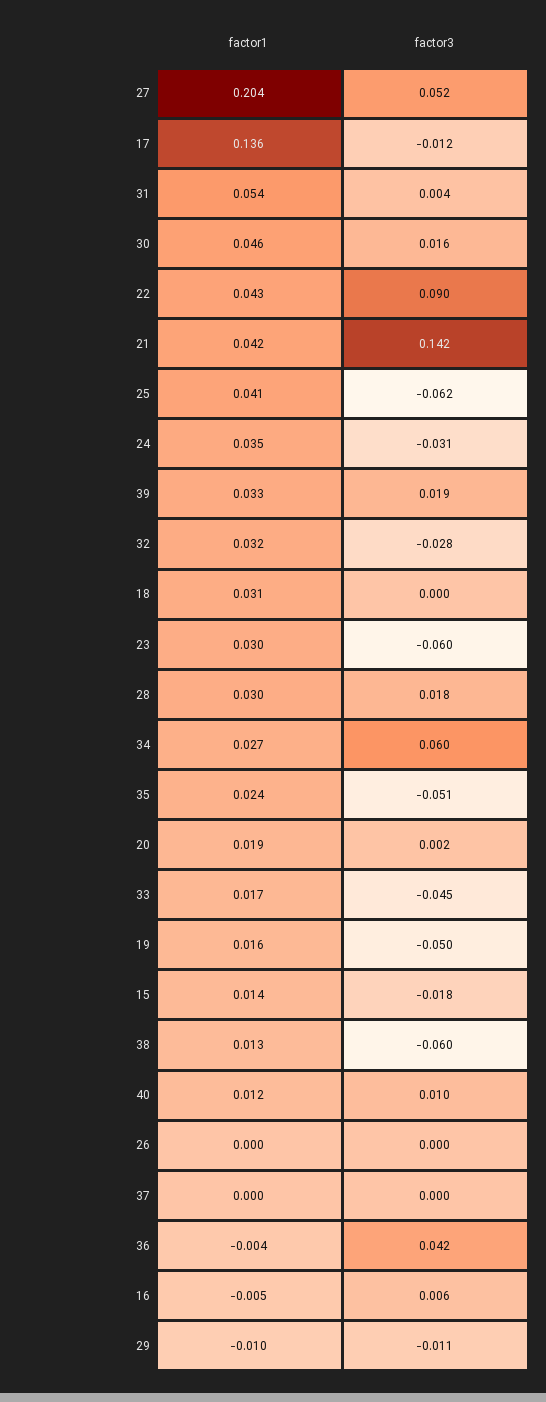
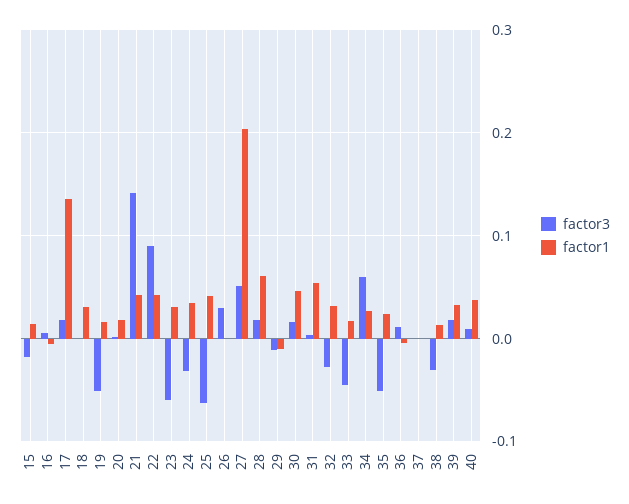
  {
    "factor1": {
      "27": 0.204,
      "17": 0.136,
      "31": 0.054,
      "30": 0.046,
      "22": 0.043,
      "21": 0.042,
      "25": 0.041,
      "24": 0.035,
      "39": 0.033,
      "32": 0.032,
      "18": 0.031,
      "23": 0.03,
-     "28": 0.03,
+     "28": 0.06,
      "34": 0.027,
      "35": 0.024,
      "20": 0.019,
      "33": 0.017,
      "19": 0.016,
      "15": 0.014,
      "38": 0.013,
-     "40": 0.012,
+     "40": 0.04,
      "26": 0,
      "37": 0,
      "36": -0.004,
      "16": -0.005,
      "29": -0.01
    },
    "factor3": {
      "27": 0.052,
-     "17": -0.012,
+     "17": 0.02,
      "31": 0.004,
      "30": 0.016,
      "22": 0.09,
      "21": 0.142,
      "25": -0.062,
      "24": -0.031,
      "39": 0.019,
      "32": -0.028,
      "18": 0,
      "23": -0.06,
      "28": 0.018,
      "34": 0.06,
      "35": -0.051,
      "20": 0.002,
      "33": -0.045,
      "19": -0.05,
      "15": -0.018,
-     "38": -0.06,
+     "38": -0.03,
      "40": 0.01,
-     "26": 0,
+     "26": 0.03,
      "37": 0,
-     "36": 0.042,
+     "36": 0.01,
      "16": 0.006,
      "29": -0.011
    }
  }

